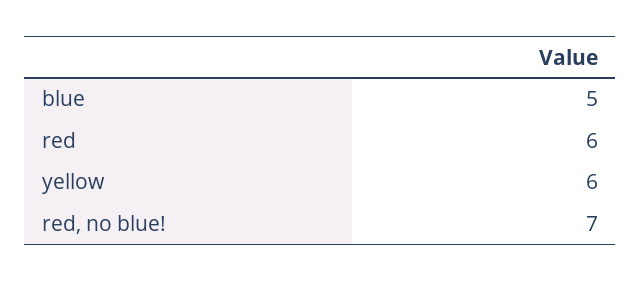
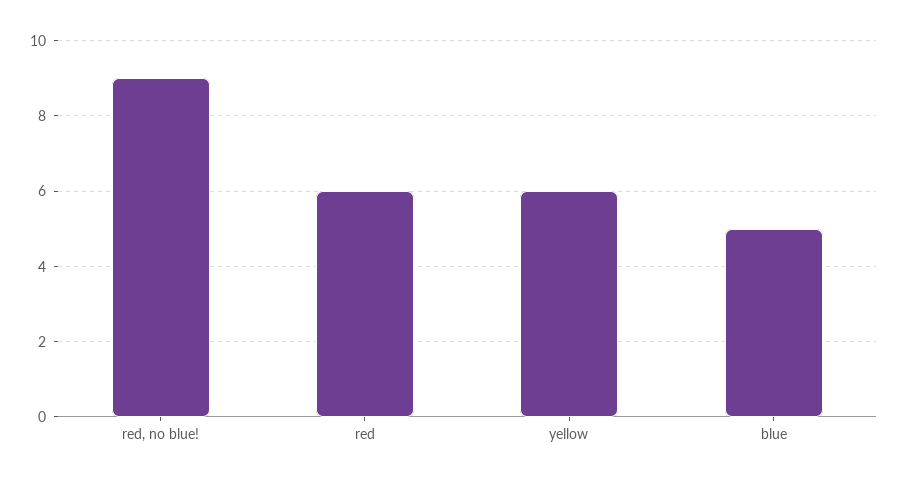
  {
    "blue": 5,
    "red": 6,
    "yellow": 6,
-   "red, no blue!": 7
+   "red, no blue!": 9
  }

